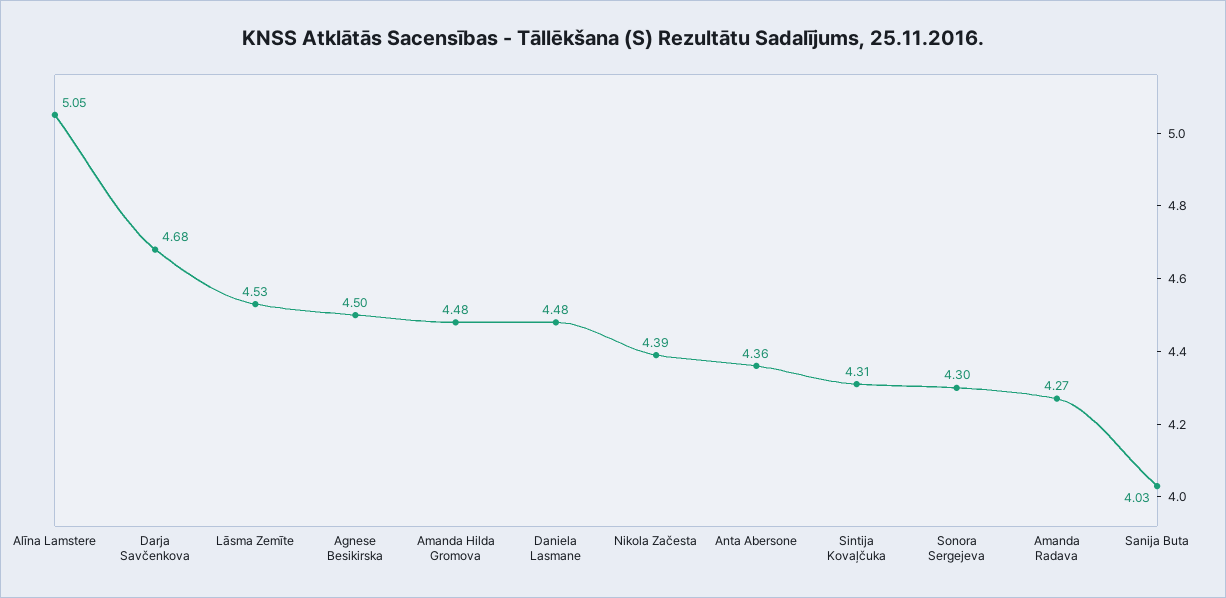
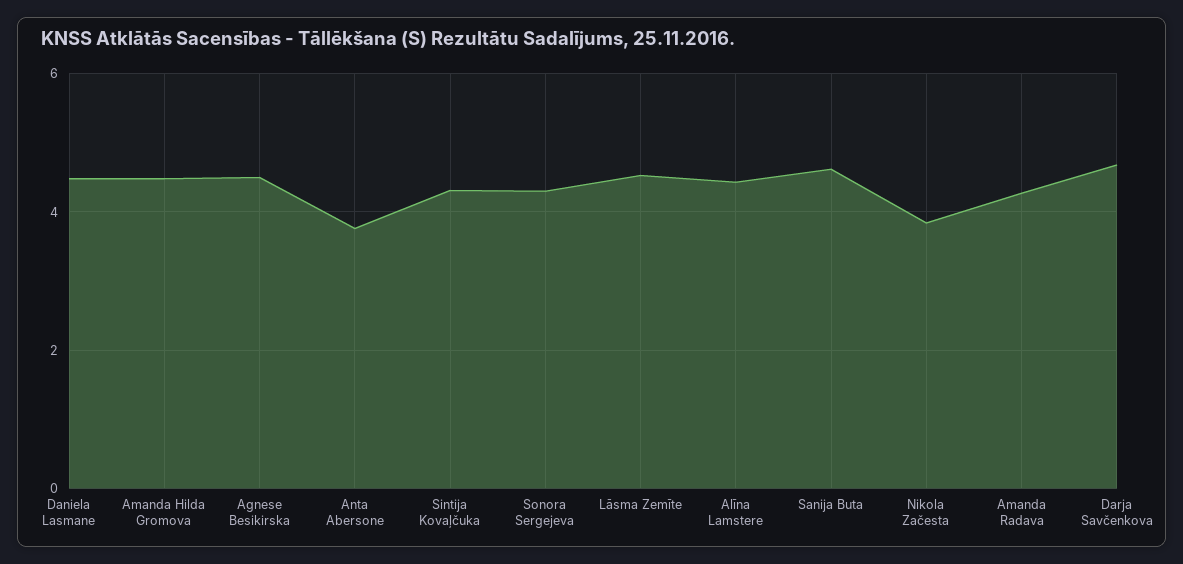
  {
-   "Alīna Lamstere": 5.05,
+   "Alīna Lamstere": 4.4,
    "Darja Savčenkova": 4.68,
    "Lāsma Zemīte": 4.53,
    "Agnese Besikirska": 4.5,
    "Amanda Hilda Gromova": 4.48,
    "Daniela Lasmane": 4.48,
-   "Nikola Začesta": 4.39,
+   "Nikola Začesta": 3.8,
-   "Anta Abersone": 4.36,
+   "Anta Abersone": 3.8,
    "Sintija Kovaļčuka": 4.31,
    "Sonora Sergejeva": 4.3,
    "Amanda Radava": 4.27,
-   "Sanija Buta": 4.03
+   "Sanija Buta": 4.6
  }

